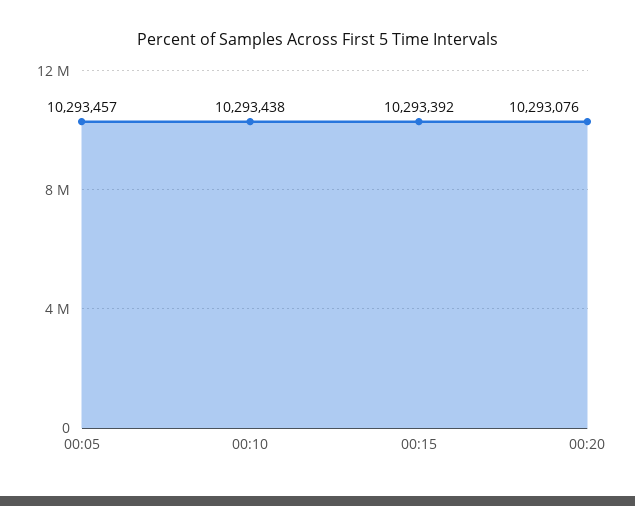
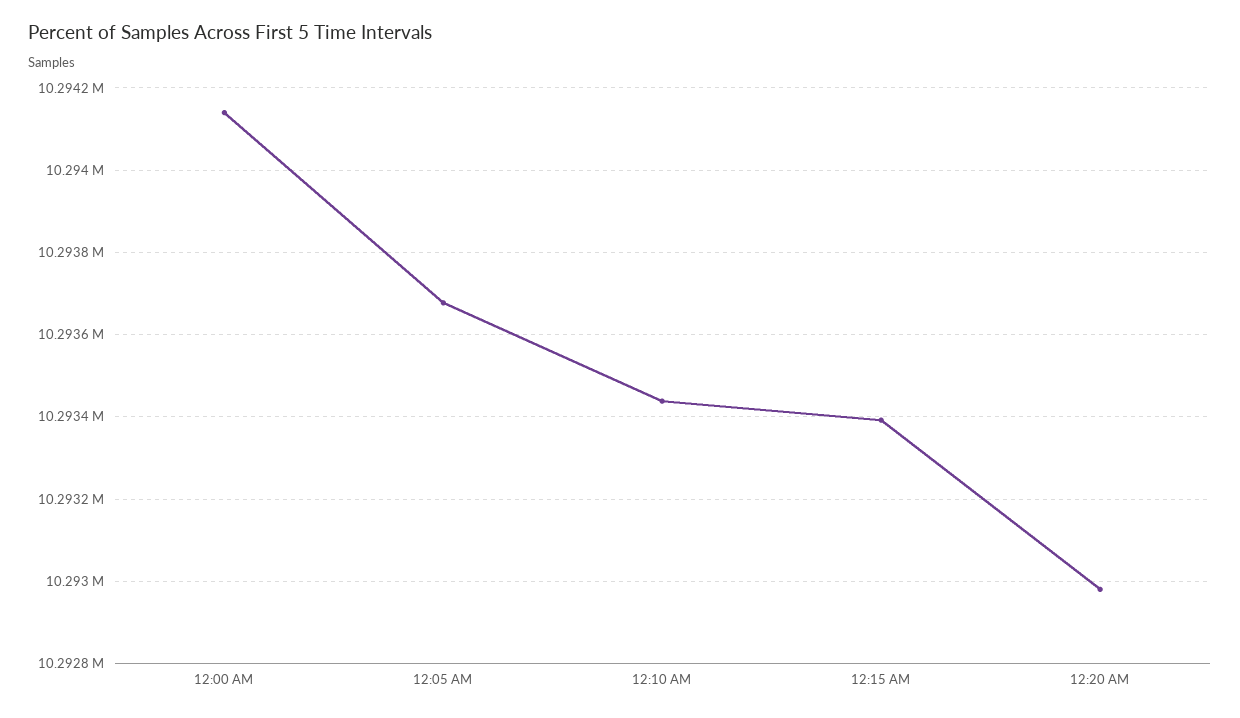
  {
-   "00:05": 10293457,
+   "00:05": 10293680,
    "00:10": 10293438,
    "00:15": 10293392,
-   "00:20": 10293076
+   "00:20": 10292980,
+   "12:00 AM": 10294140
  }

